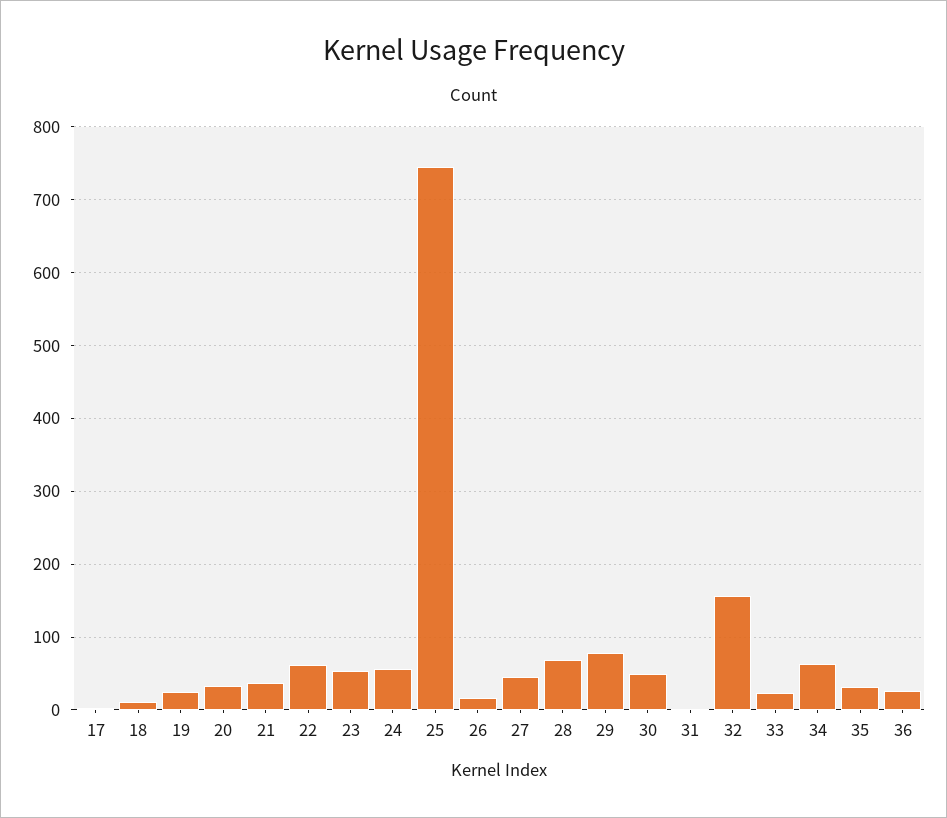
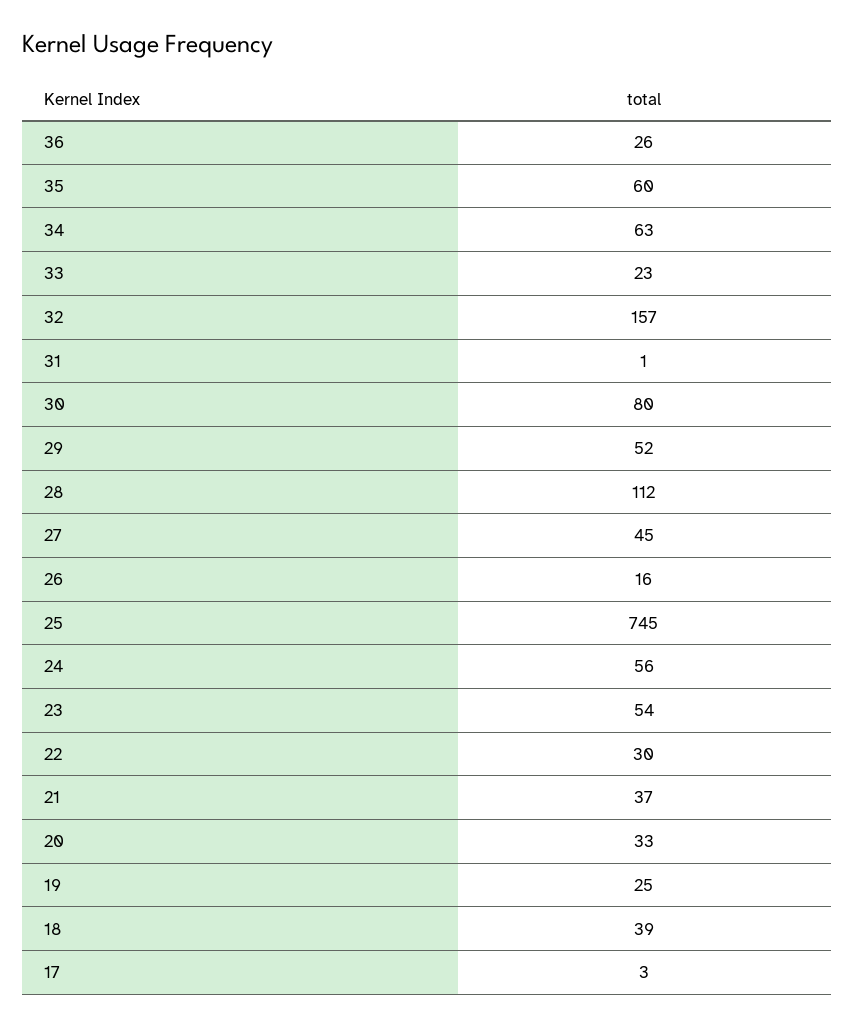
  {
    "17": 3,
-   "18": 10,
+   "18": 39,
    "19": 25,
    "20": 33,
    "21": 37,
-   "22": 60,
+   "22": 30,
    "23": 54,
    "24": 56,
    "25": 745,
    "26": 16,
    "27": 45,
-   "28": 70,
+   "28": 112,
-   "29": 80,
+   "29": 52,
-   "30": 50,
+   "30": 80,
    "31": 1,
    "32": 157,
    "33": 23,
    "34": 63,
-   "35": 30,
+   "35": 60,
    "36": 26
  }

